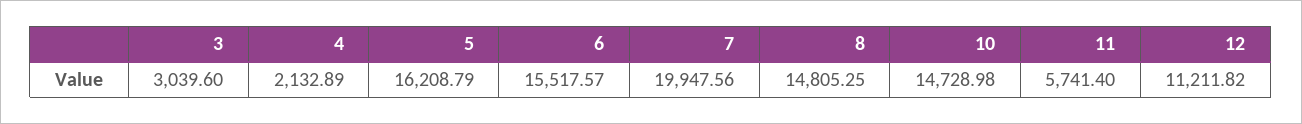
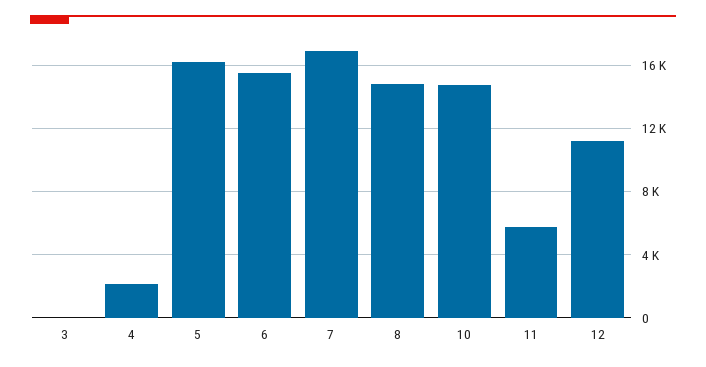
  {
-   "3": 3039.6,
+   "3": 0,
    "4": 2132.89,
    "5": 16208.79,
    "6": 15517.57,
-   "7": 19947.56,
+   "7": 17000,
    "8": 14805.25,
    "10": 14728.98,
    "11": 5741.4,
    "12": 11211.82
  }

